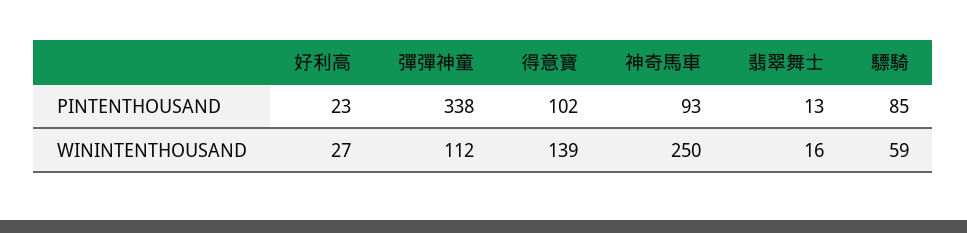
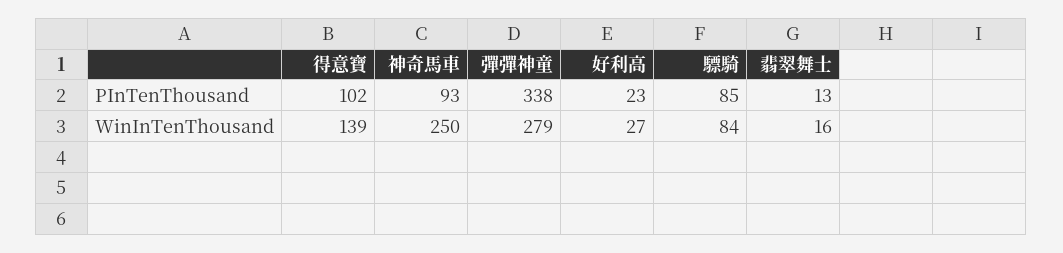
  {
    "好利高": {
      "PINTENTHOUSAND": 23,
      "WININTENTHOUSAND": 27
    },
    "彈彈神童": {
      "PINTENTHOUSAND": 338,
-     "WININTENTHOUSAND": 112
+     "WININTENTHOUSAND": 279
    },
    "得意寶": {
      "PINTENTHOUSAND": 102,
      "WININTENTHOUSAND": 139
    },
    "神奇馬車": {
      "PINTENTHOUSAND": 93,
      "WININTENTHOUSAND": 250
    },
    "翡翠舞士": {
      "PINTENTHOUSAND": 13,
      "WININTENTHOUSAND": 16
    },
    "驃騎": {
      "PINTENTHOUSAND": 85,
-     "WININTENTHOUSAND": 59
+     "WININTENTHOUSAND": 84
    }
  }

